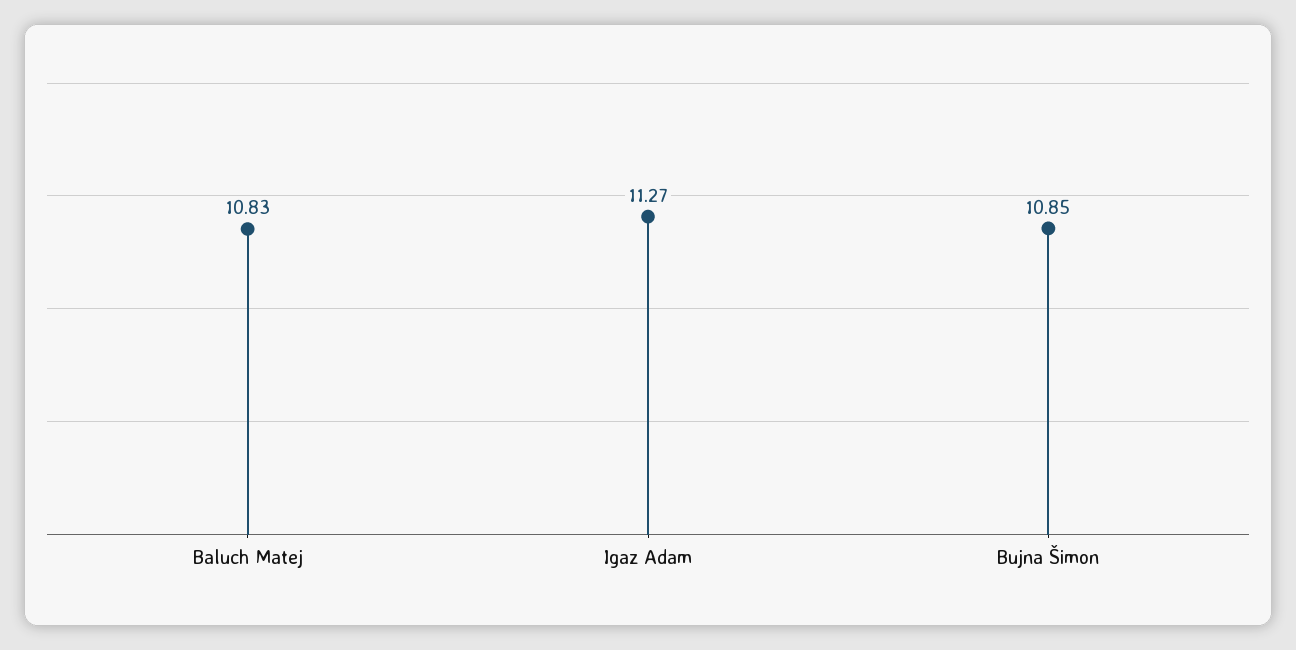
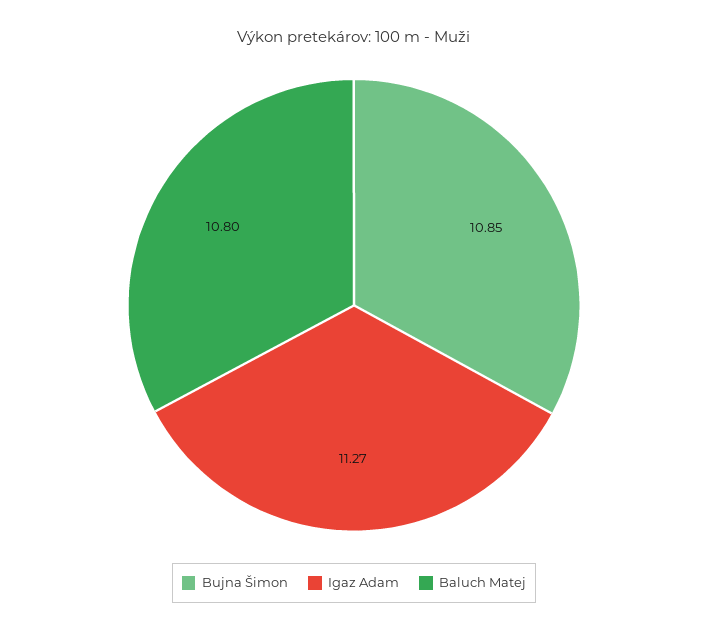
  {
-   "Baluch Matej": 10.83,
+   "Baluch Matej": 10.8,
    "Igaz Adam": 11.27,
    "Bujna Šimon": 10.85
  }

